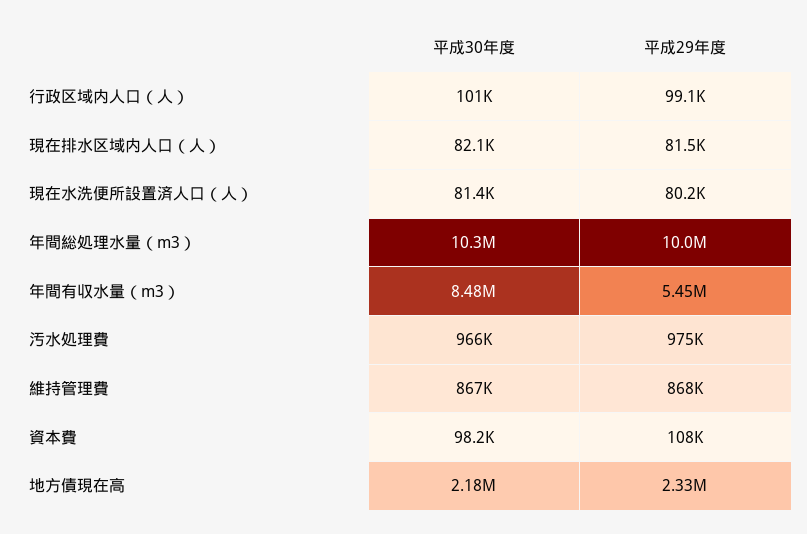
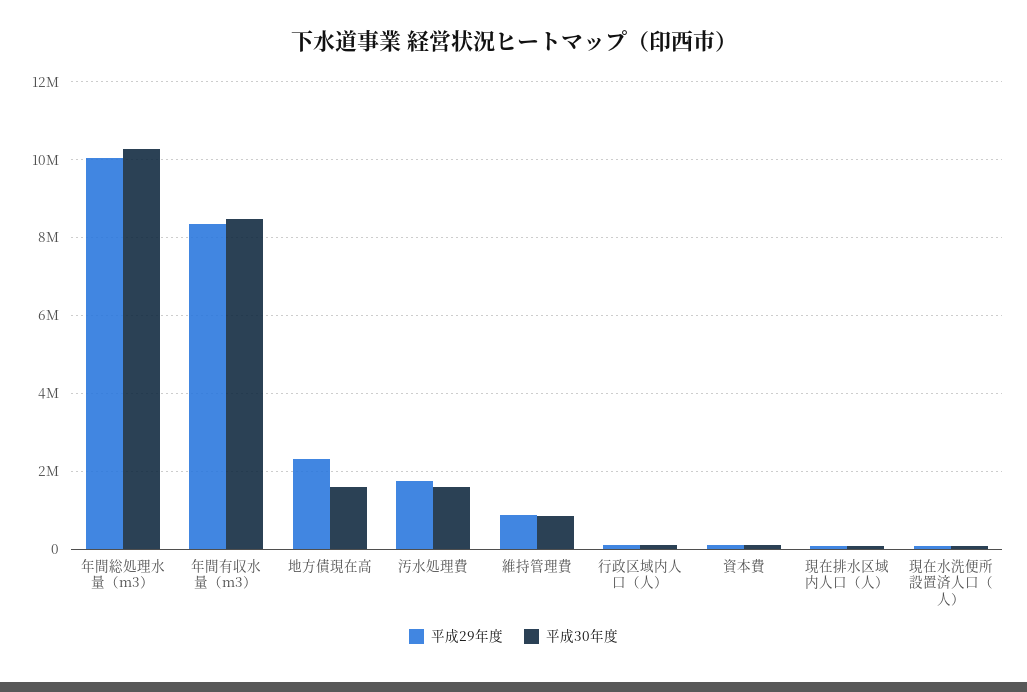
  {
    "平成30年度": {
      "行政区域内人口（人）": 101000,
      "現在排水区域内人口（人）": 82100,
      "現在水洗便所設置済人口（人）": 81400,
      "年間総処理水量（m3）": 10300000,
      "年間有収水量（m3）": 8480000,
-     "汚水処理費": 966000,
+     "汚水処理費": 1600000,
      "維持管理費": 867000,
      "資本費": 98200,
-     "地方債現在高": 2180000
+     "地方債現在高": 1600000
    },
    "平成29年度": {
      "行政区域内人口（人）": 99100,
      "現在排水区域内人口（人）": 81500,
      "現在水洗便所設置済人口（人）": 80200,
      "年間総処理水量（m3）": 10000000,
-     "年間有収水量（m3）": 5450000,
+     "年間有収水量（m3）": 8400000,
-     "汚水処理費": 975000,
+     "汚水処理費": 1800000,
      "維持管理費": 868000,
      "資本費": 108000,
      "地方債現在高": 2330000
    }
  }

